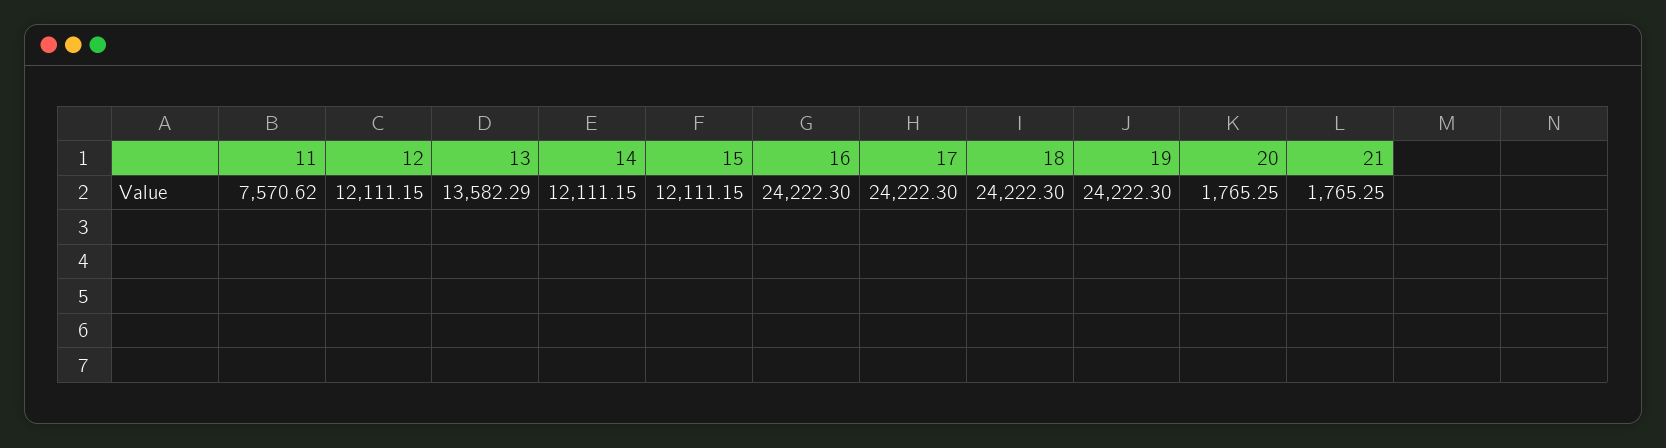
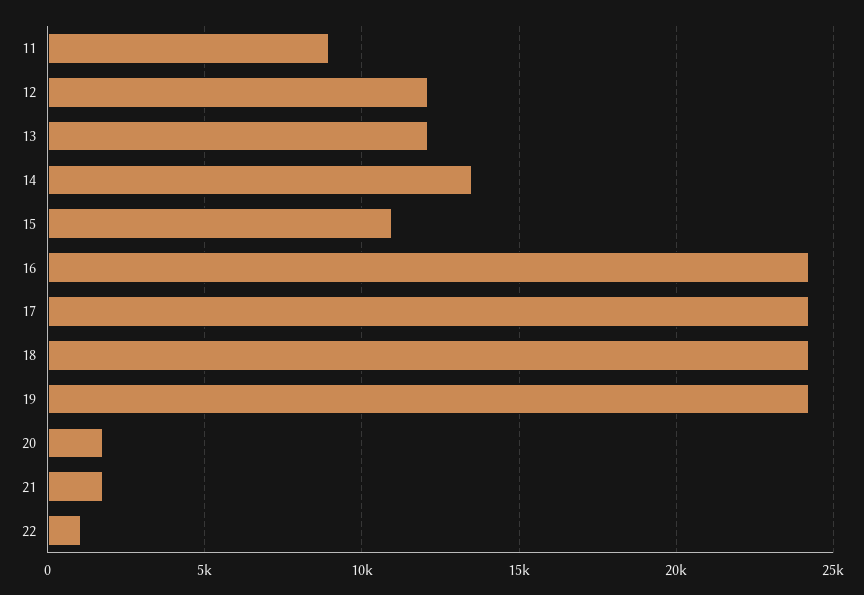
  {
-   "11": 7570.62,
+   "11": 9000,
    "12": 12111.15,
-   "13": 13582.29,
+   "13": 12000,
-   "14": 12111.15,
+   "14": 13500,
-   "15": 12111.15,
+   "15": 11000,
    "16": 24222.3,
    "17": 24222.3,
    "18": 24222.3,
    "19": 24222.3,
    "20": 1765.25,
-   "21": 1765.25
+   "21": 1765.25,
+   "22": 1000
  }

